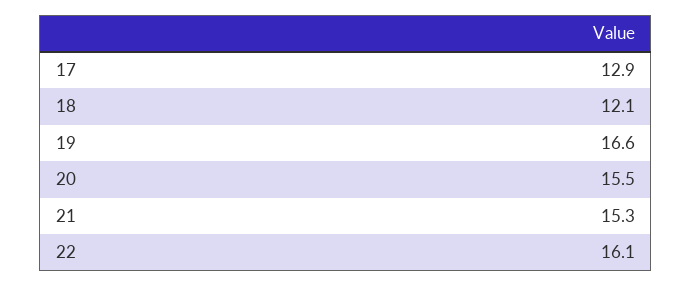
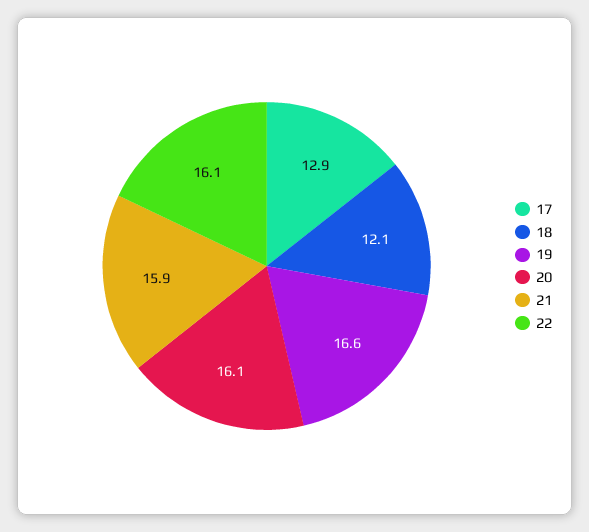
  {
    "17": 12.9,
    "18": 12.1,
    "19": 16.6,
-   "20": 15.5,
+   "20": 16.1,
-   "21": 15.3,
+   "21": 15.9,
    "22": 16.1
  }

